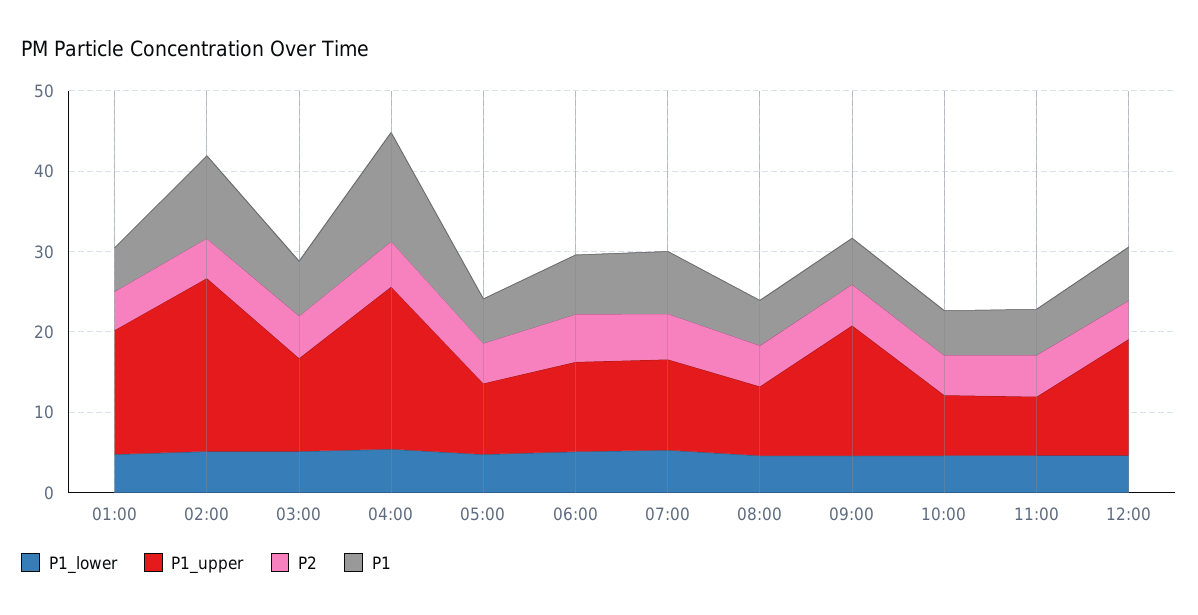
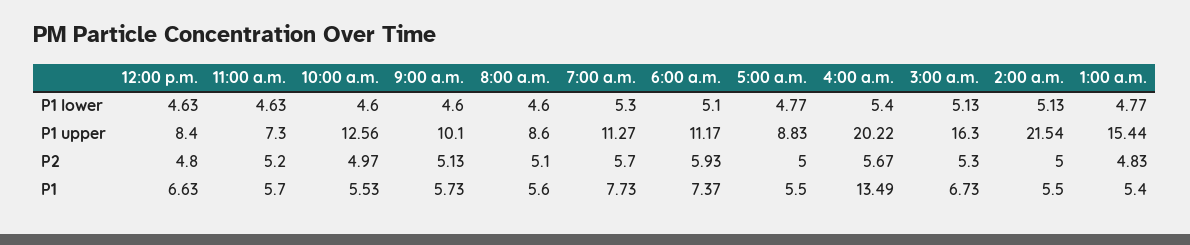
  {
    "P1_lower": {
      "01:00": 4.77,
      "02:00": 5.13,
      "03:00": 5.13,
      "04:00": 5.4,
      "05:00": 4.77,
      "06:00": 5.1,
      "07:00": 5.3,
      "08:00": 4.6,
      "09:00": 4.6,
      "10:00": 4.6,
      "11:00": 4.63,
      "12:00": 4.63
    },
    "P1_upper": {
      "01:00": 15.44,
      "02:00": 21.54,
-     "03:00": 12,
+     "03:00": 16.3,
      "04:00": 20.22,
      "05:00": 8.83,
      "06:00": 11.17,
      "07:00": 11.27,
      "08:00": 8.6,
-     "09:00": 16,
+     "09:00": 10.1,
-     "10:00": 8,
+     "10:00": 12.56,
      "11:00": 7.3,
-     "12:00": 14
+     "12:00": 8.4
    },
    "P2": {
      "01:00": 4.83,
      "02:00": 5,
      "03:00": 5.3,
      "04:00": 5.67,
      "05:00": 5,
      "06:00": 5.93,
      "07:00": 5.7,
      "08:00": 5.1,
      "09:00": 5.13,
      "10:00": 4.97,
      "11:00": 5.2,
      "12:00": 4.8
    },
    "P1": {
      "01:00": 5.4,
-     "02:00": 10,
+     "02:00": 5.5,
      "03:00": 6.73,
      "04:00": 13.49,
      "05:00": 5.5,
      "06:00": 7.37,
      "07:00": 7.73,
      "08:00": 5.6,
      "09:00": 5.73,
      "10:00": 5.53,
      "11:00": 5.7,
      "12:00": 6.63
    }
  }

